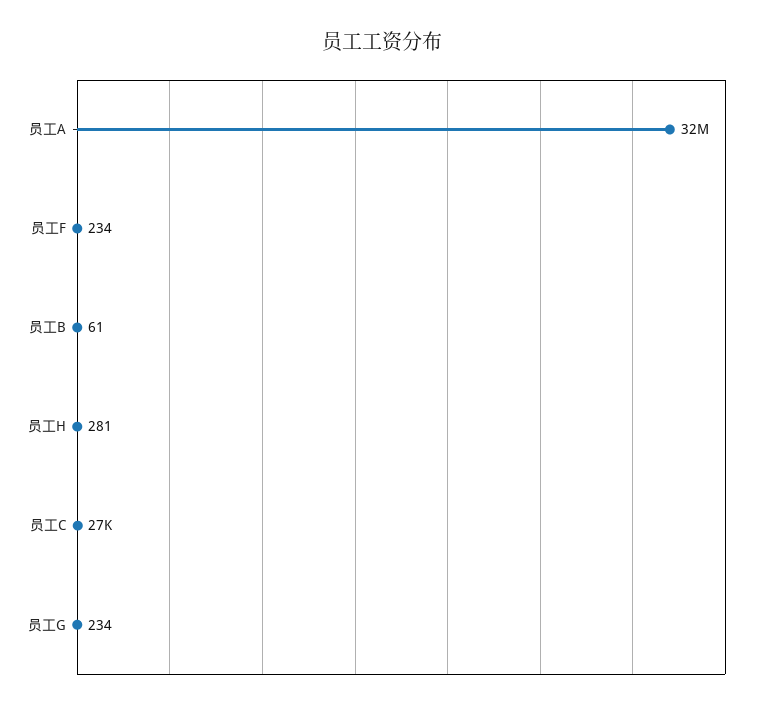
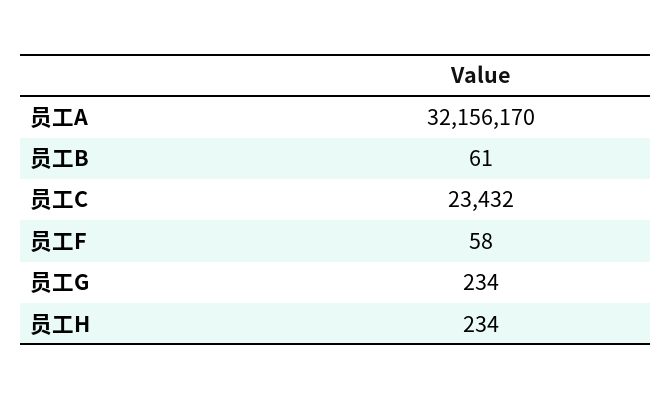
  {
    "员工A": 32156170,
-   "员工F": 234,
+   "员工F": 58,
    "员工B": 61,
-   "员工H": 281,
+   "员工H": 234,
-   "员工C": 27000,
+   "员工C": 23432,
    "员工G": 234
  }

